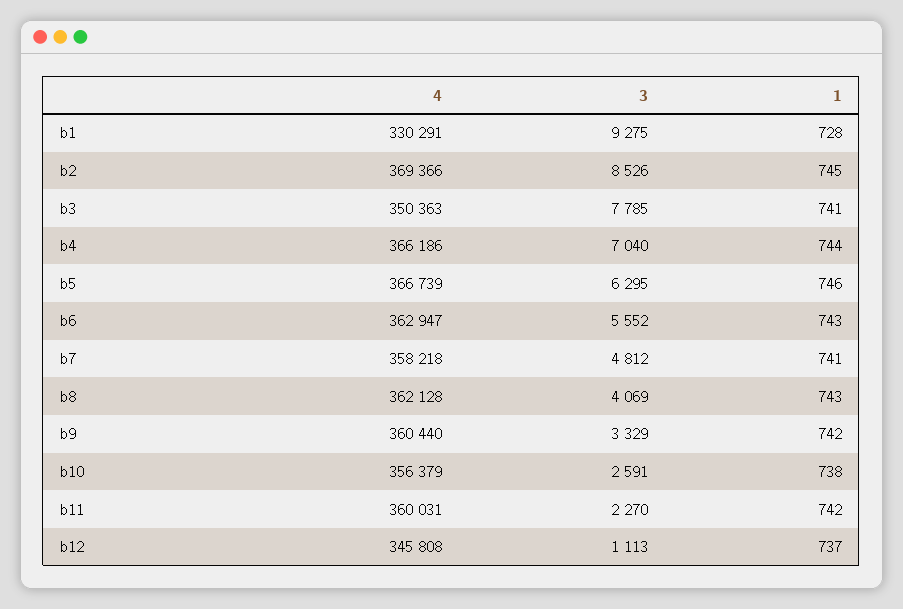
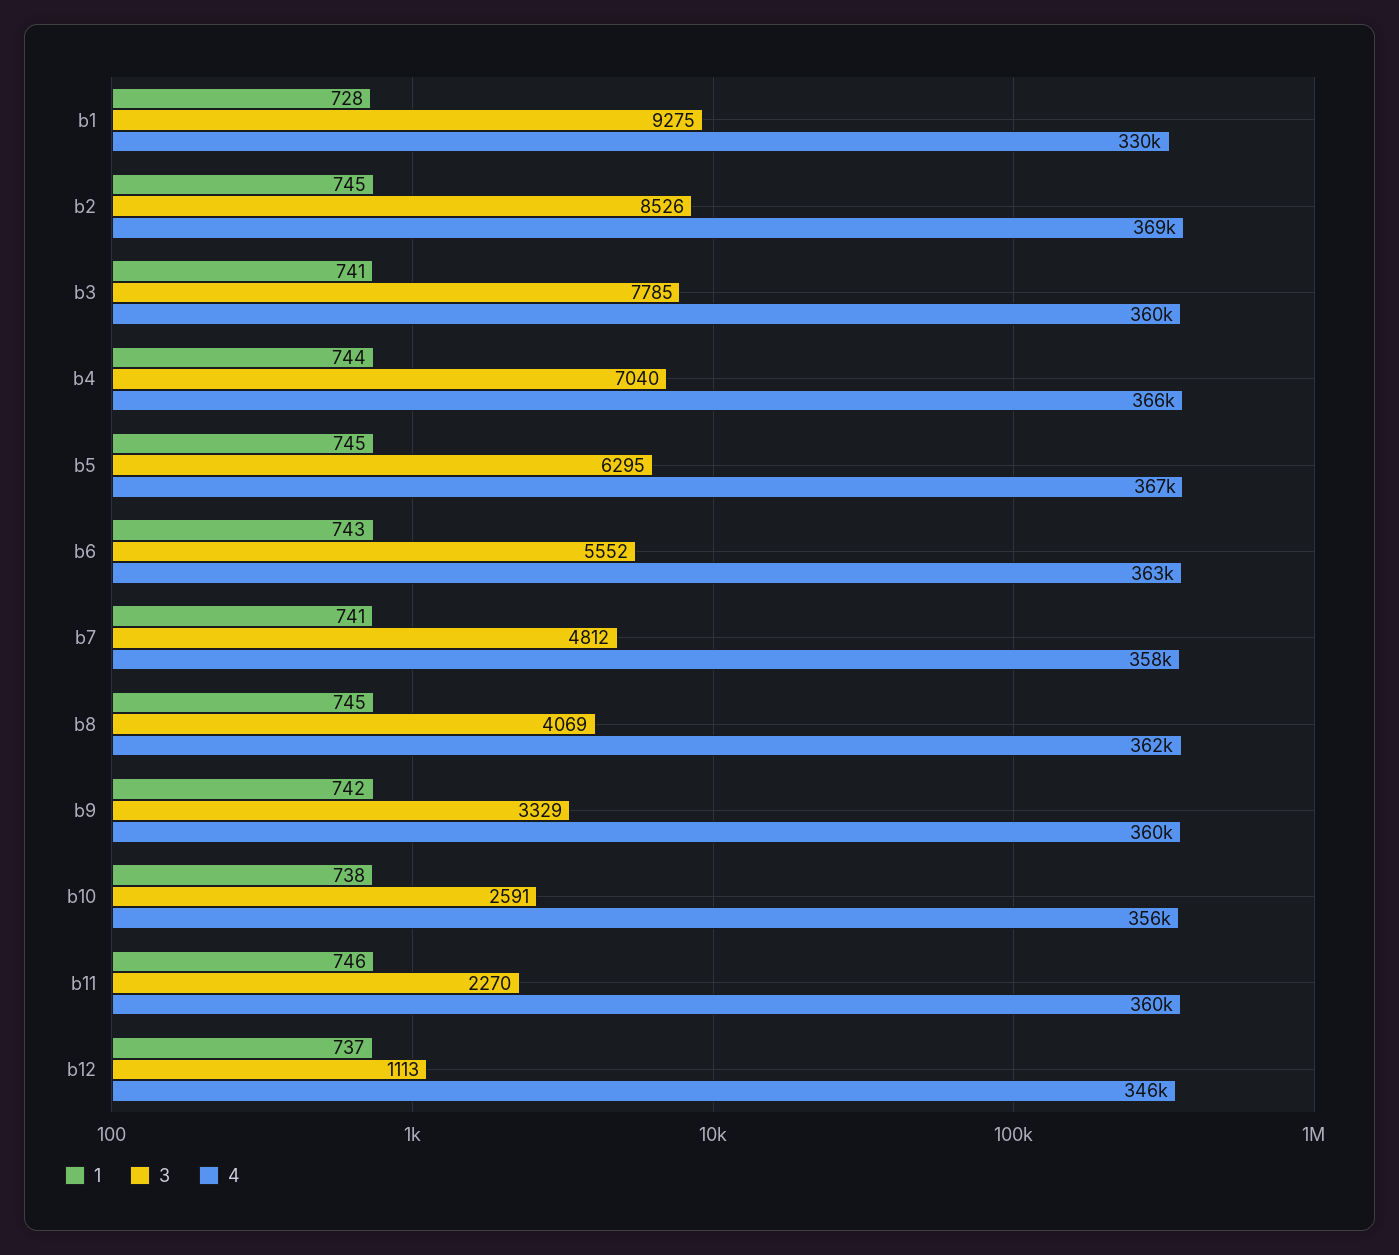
  {
    "4": {
      "b1": 330291,
      "b2": 369366,
-     "b3": 350363,
+     "b3": 360000,
      "b4": 366186,
      "b5": 366739,
      "b6": 362947,
      "b7": 358218,
      "b8": 362128,
      "b9": 360440,
      "b10": 356379,
      "b11": 360031,
      "b12": 345808
    },
    "3": {
      "b1": 9275,
      "b2": 8526,
      "b3": 7785,
      "b4": 7040,
      "b5": 6295,
      "b6": 5552,
      "b7": 4812,
      "b8": 4069,
      "b9": 3329,
      "b10": 2591,
      "b11": 2270,
      "b12": 1113
    },
    "1": {
      "b1": 728,
      "b2": 745,
      "b3": 741,
      "b4": 744,
-     "b5": 746,
+     "b5": 745,
      "b6": 743,
      "b7": 741,
-     "b8": 743,
+     "b8": 745,
      "b9": 742,
      "b10": 738,
-     "b11": 742,
+     "b11": 746,
      "b12": 737
    }
  }

